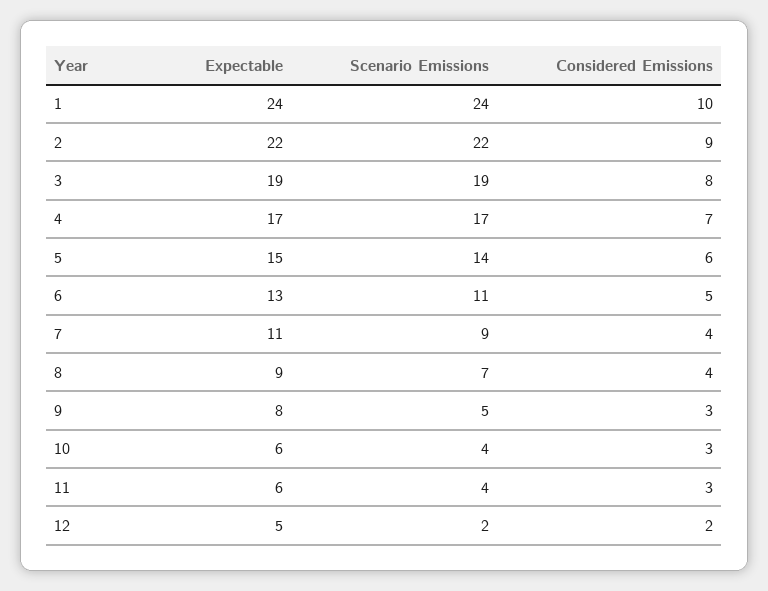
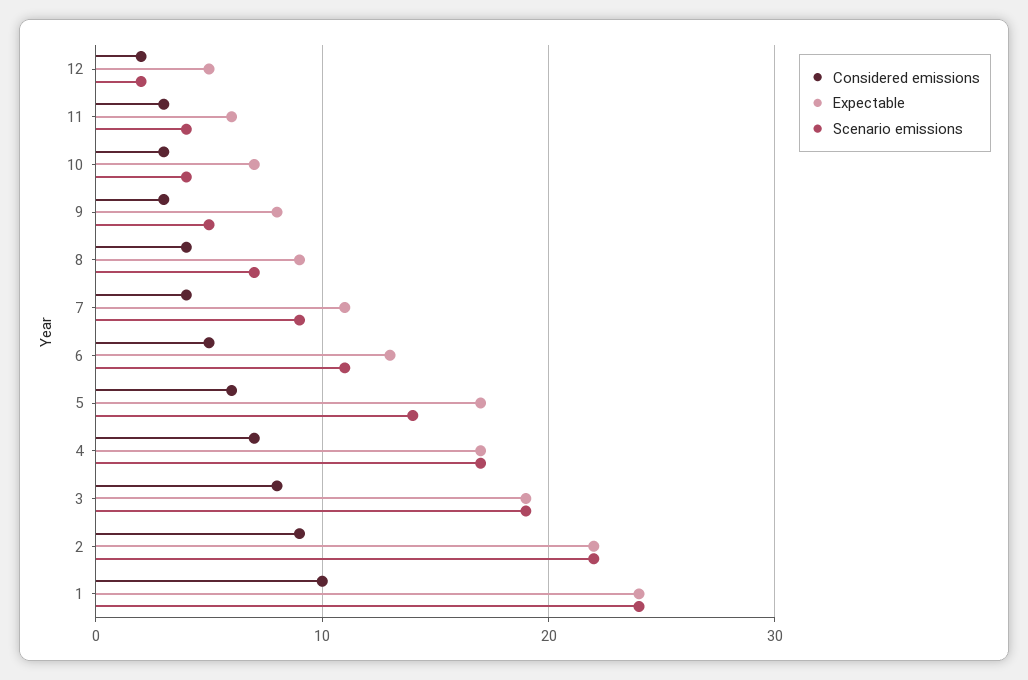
  {
    "Expectable": {
      "1": 24,
      "2": 22,
      "3": 19,
      "4": 17,
-     "5": 15,
+     "5": 17,
      "6": 13,
      "7": 11,
      "8": 9,
      "9": 8,
-     "10": 6,
+     "10": 7,
      "11": 6,
      "12": 5
    },
    "Scenario Emissions": {
      "1": 24,
      "2": 22,
      "3": 19,
      "4": 17,
      "5": 14,
      "6": 11,
      "7": 9,
      "8": 7,
      "9": 5,
      "10": 4,
      "11": 4,
      "12": 2
    },
    "Considered Emissions": {
      "1": 10,
      "2": 9,
      "3": 8,
      "4": 7,
      "5": 6,
      "6": 5,
      "7": 4,
      "8": 4,
      "9": 3,
      "10": 3,
      "11": 3,
      "12": 2
    }
  }

